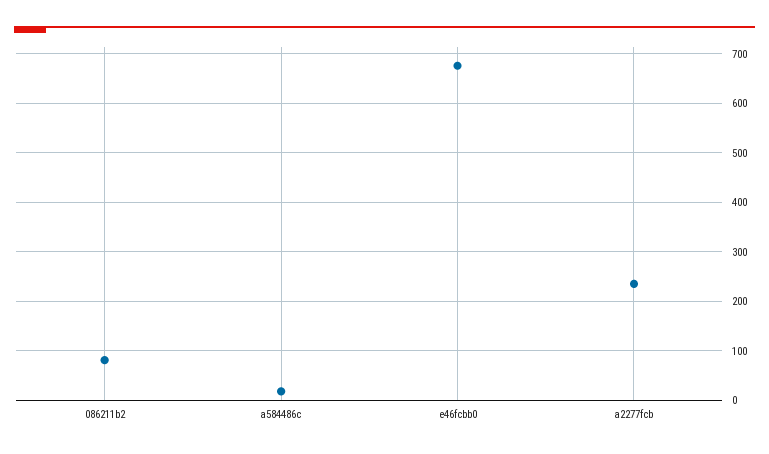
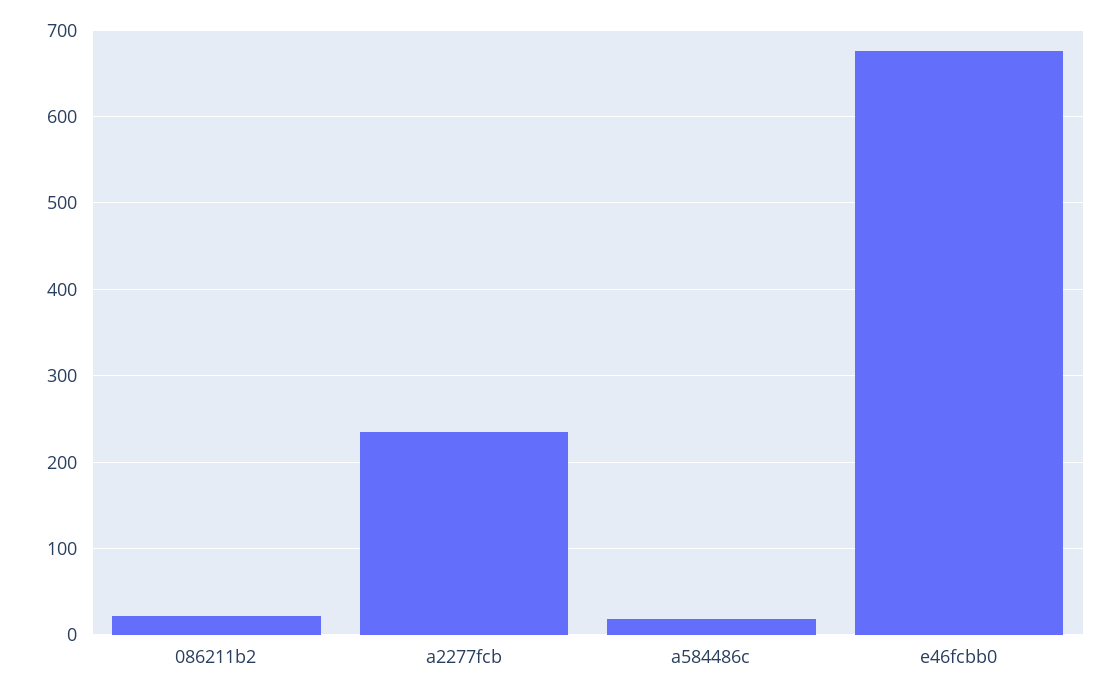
  {
-   "086211b2": 80,
+   "086211b2": 20,
    "a584486c": 20,
    "e46fcbb0": 680,
    "a2277fcb": 240
  }

